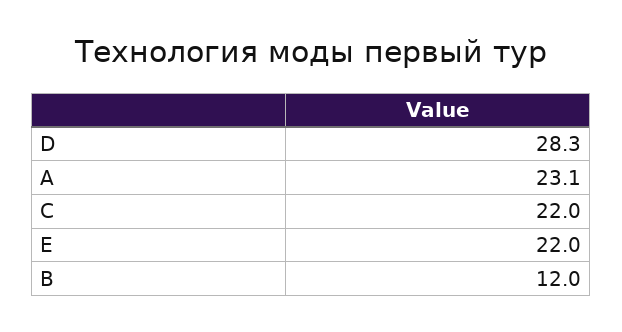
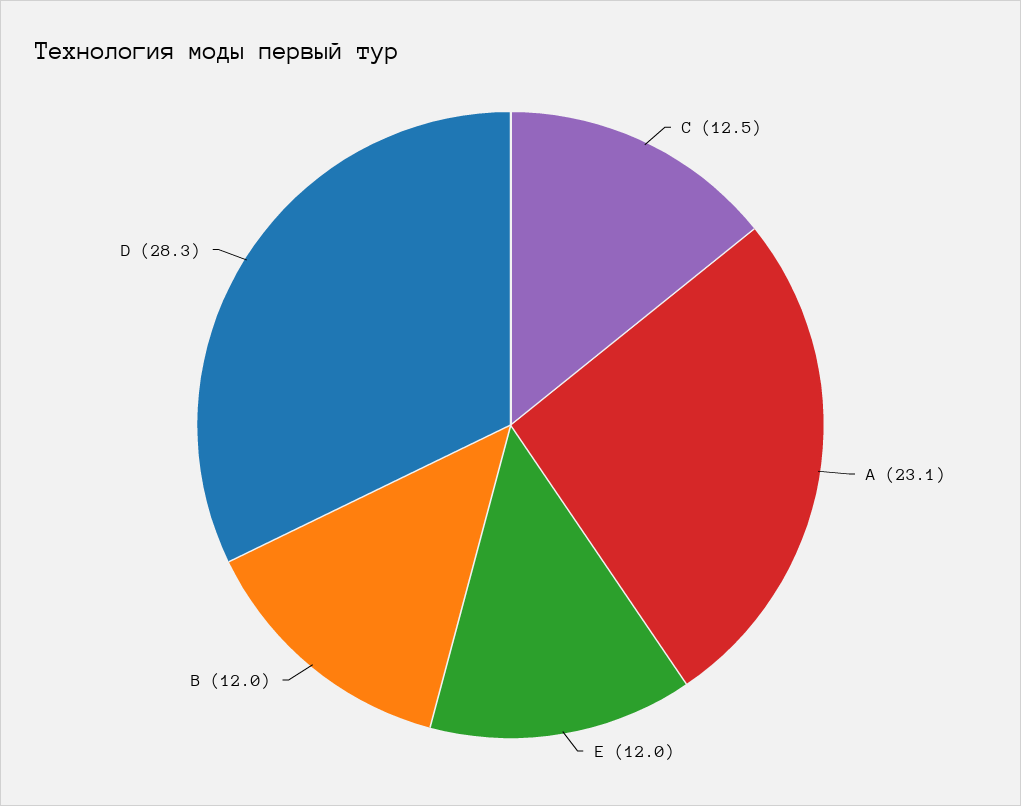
  {
    "D": 28.3,
    "A": 23.1,
-   "C": 22,
+   "C": 12.5,
-   "E": 22,
+   "E": 12,
    "B": 12
  }

